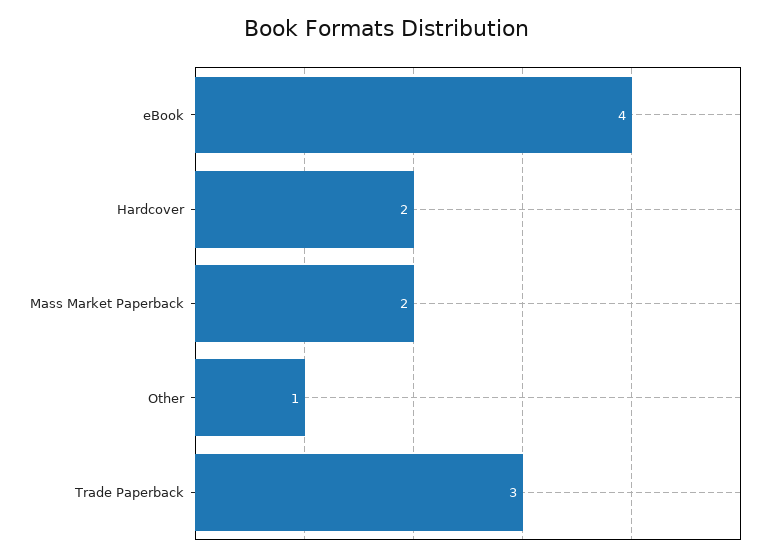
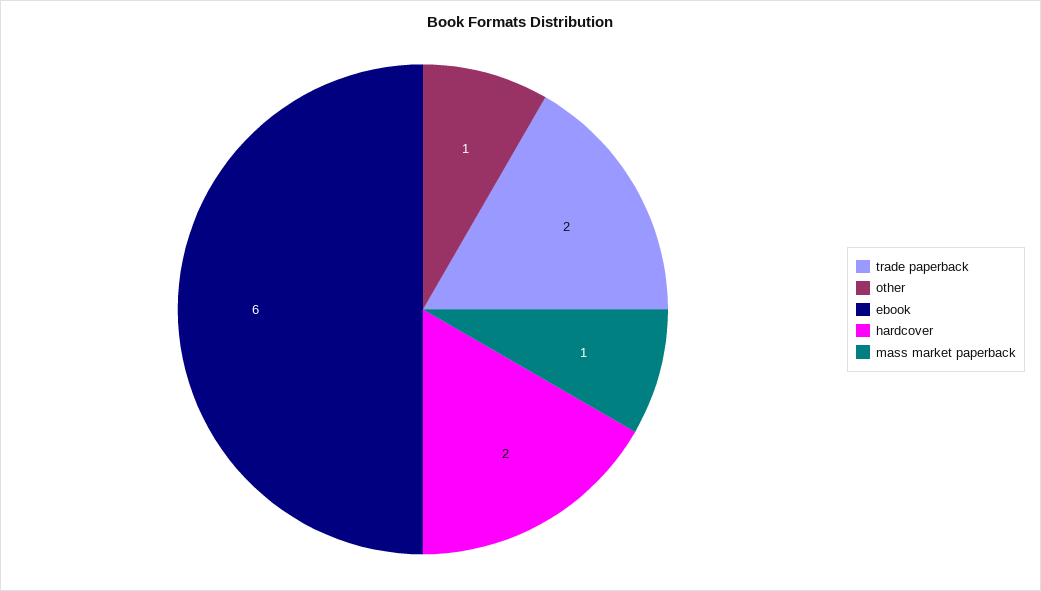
  {
-   "eBook": 4,
+   "eBook": 6,
    "Hardcover": 2,
-   "Mass Market Paperback": 2,
+   "Mass Market Paperback": 1,
    "Other": 1,
-   "Trade Paperback": 3
+   "Trade Paperback": 2
  }

